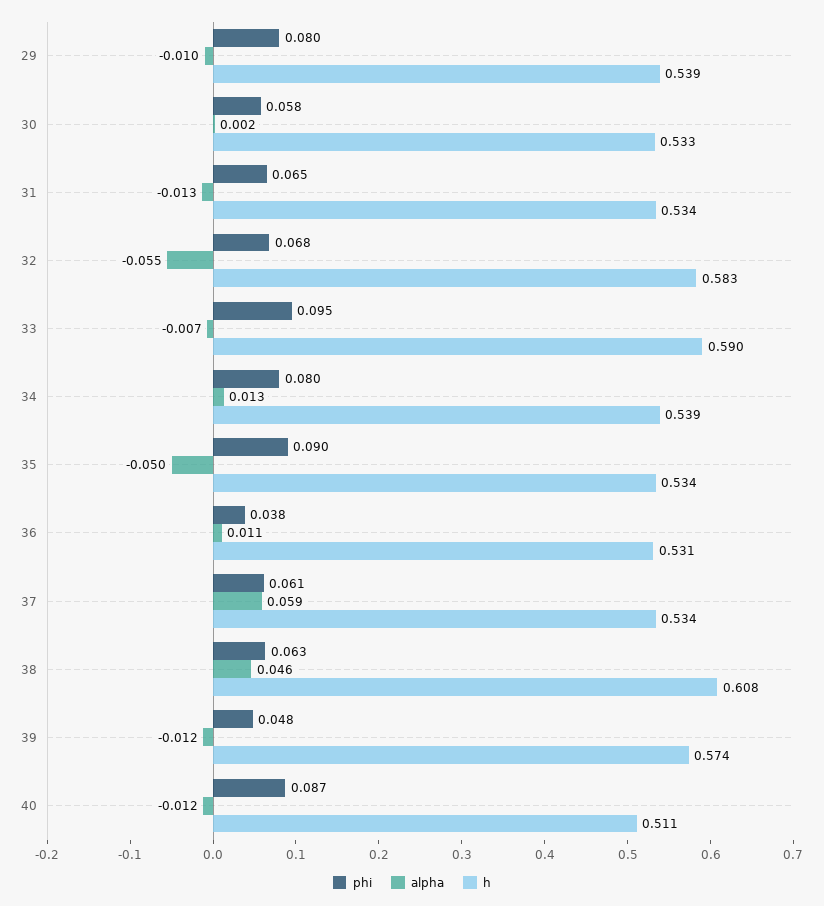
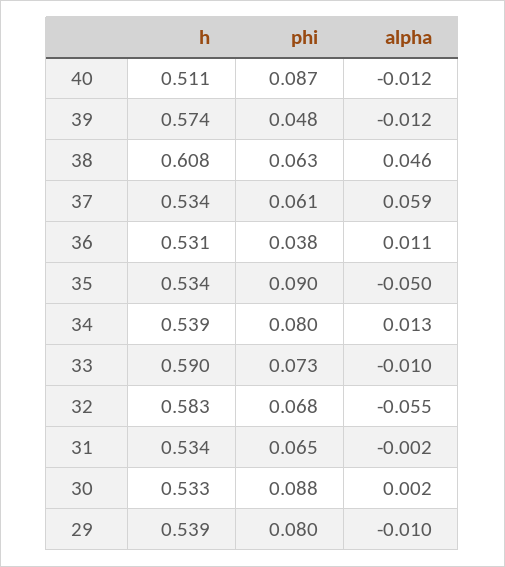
  {
    "phi": {
      "29": 0.08,
-     "30": 0.058,
+     "30": 0.088,
      "31": 0.065,
      "32": 0.068,
-     "33": 0.095,
+     "33": 0.073,
      "34": 0.08,
      "35": 0.09,
      "36": 0.038,
      "37": 0.061,
      "38": 0.063,
      "39": 0.048,
      "40": 0.087
    },
    "alpha": {
      "29": -0.01,
      "30": 0.002,
-     "31": -0.013,
+     "31": -0.002,
      "32": -0.055,
-     "33": -0.007,
+     "33": -0.01,
      "34": 0.013,
      "35": -0.05,
      "36": 0.011,
      "37": 0.059,
      "38": 0.046,
      "39": -0.012,
      "40": -0.012
    },
    "h": {
      "29": 0.539,
      "30": 0.533,
      "31": 0.534,
      "32": 0.583,
      "33": 0.59,
      "34": 0.539,
      "35": 0.534,
      "36": 0.531,
      "37": 0.534,
      "38": 0.608,
      "39": 0.574,
      "40": 0.511
    }
  }

